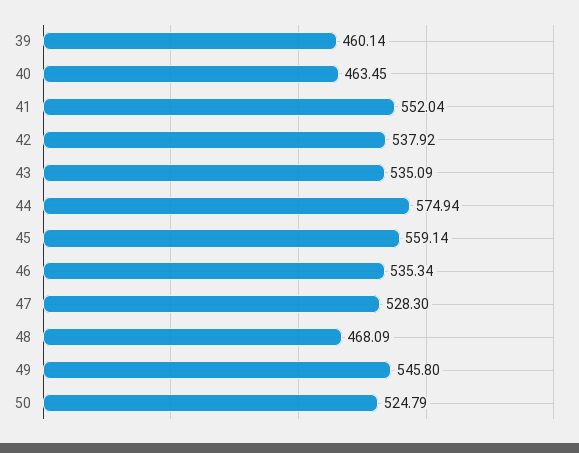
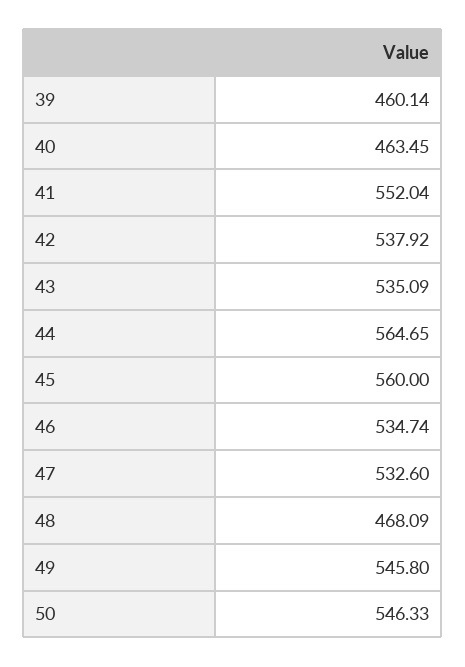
  {
    "39": 460.14,
    "40": 463.45,
    "41": 552.04,
    "42": 537.92,
    "43": 535.09,
-   "44": 574.94,
+   "44": 564.65,
-   "45": 559.14,
+   "45": 560,
-   "46": 535.34,
+   "46": 534.74,
-   "47": 528.3,
+   "47": 532.6,
    "48": 468.09,
    "49": 545.8,
-   "50": 524.79
+   "50": 546.33
  }

